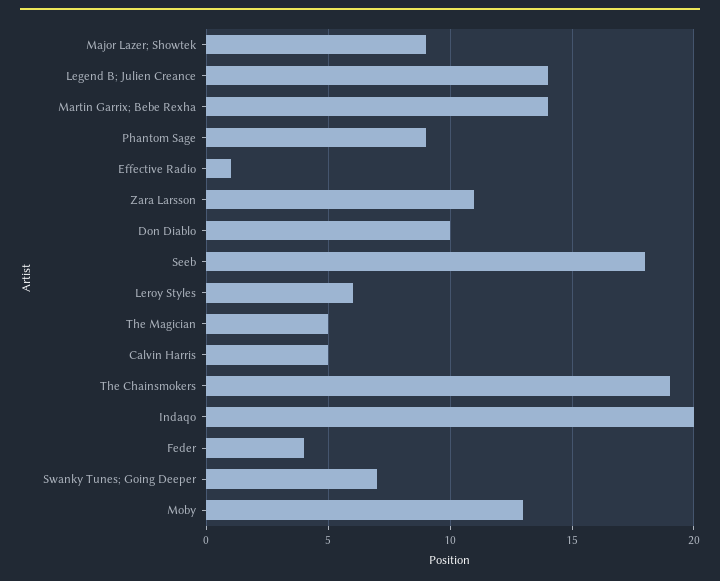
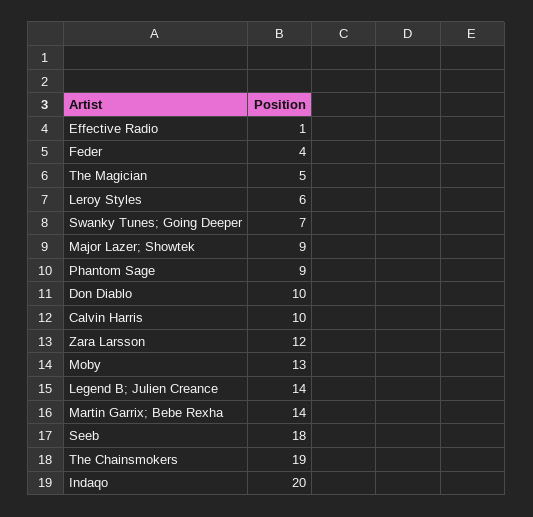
  {
    "Major Lazer; Showtek": 9,
    "Legend B; Julien Creance": 14,
    "Martin Garrix; Bebe Rexha": 14,
    "Phantom Sage": 9,
    "Effective Radio": 1,
-   "Zara Larsson": 11,
+   "Zara Larsson": 12,
    "Don Diablo": 10,
    "Seeb": 18,
    "Leroy Styles": 6,
    "The Magician": 5,
-   "Calvin Harris": 5,
+   "Calvin Harris": 10,
    "The Chainsmokers": 19,
    "Indaqo": 20,
    "Feder": 4,
    "Swanky Tunes; Going Deeper": 7,
    "Moby": 13
  }

